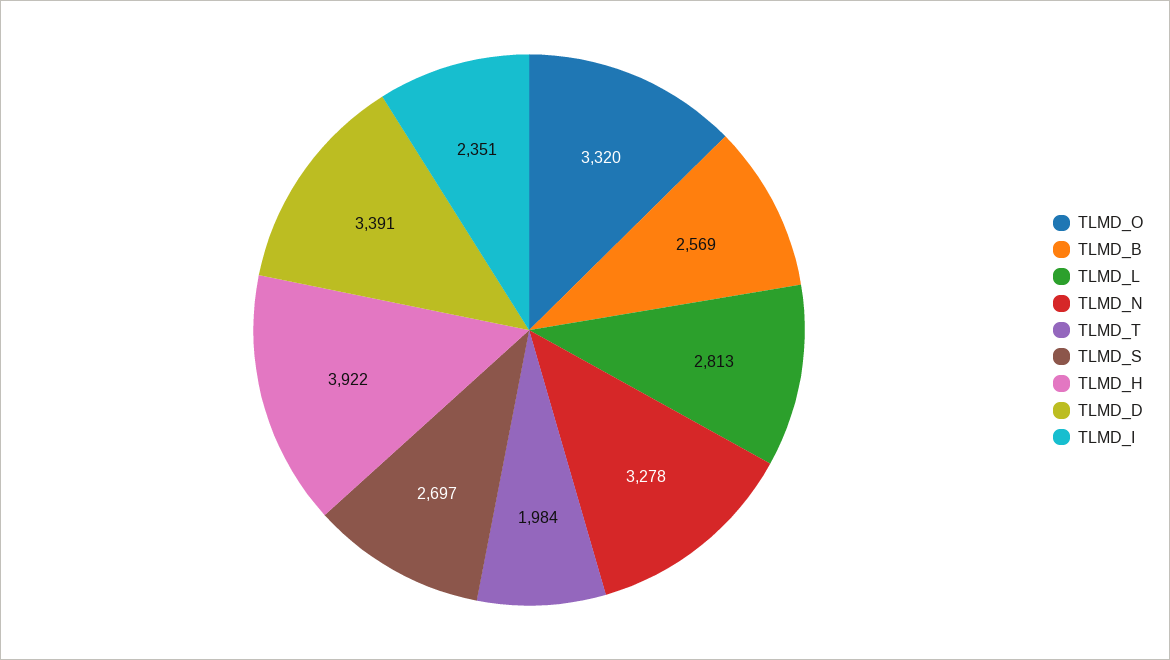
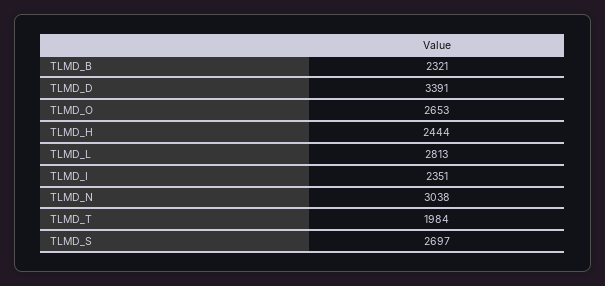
  {
-   "TLMD_O": 3320,
+   "TLMD_O": 2653,
-   "TLMD_B": 2569,
+   "TLMD_B": 2321,
    "TLMD_L": 2813,
-   "TLMD_N": 3278,
+   "TLMD_N": 3038,
    "TLMD_T": 1984,
    "TLMD_S": 2697,
-   "TLMD_H": 3922,
+   "TLMD_H": 2444,
    "TLMD_D": 3391,
    "TLMD_I": 2351
  }

